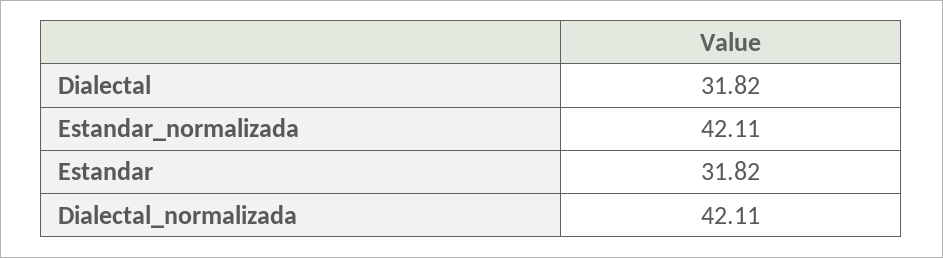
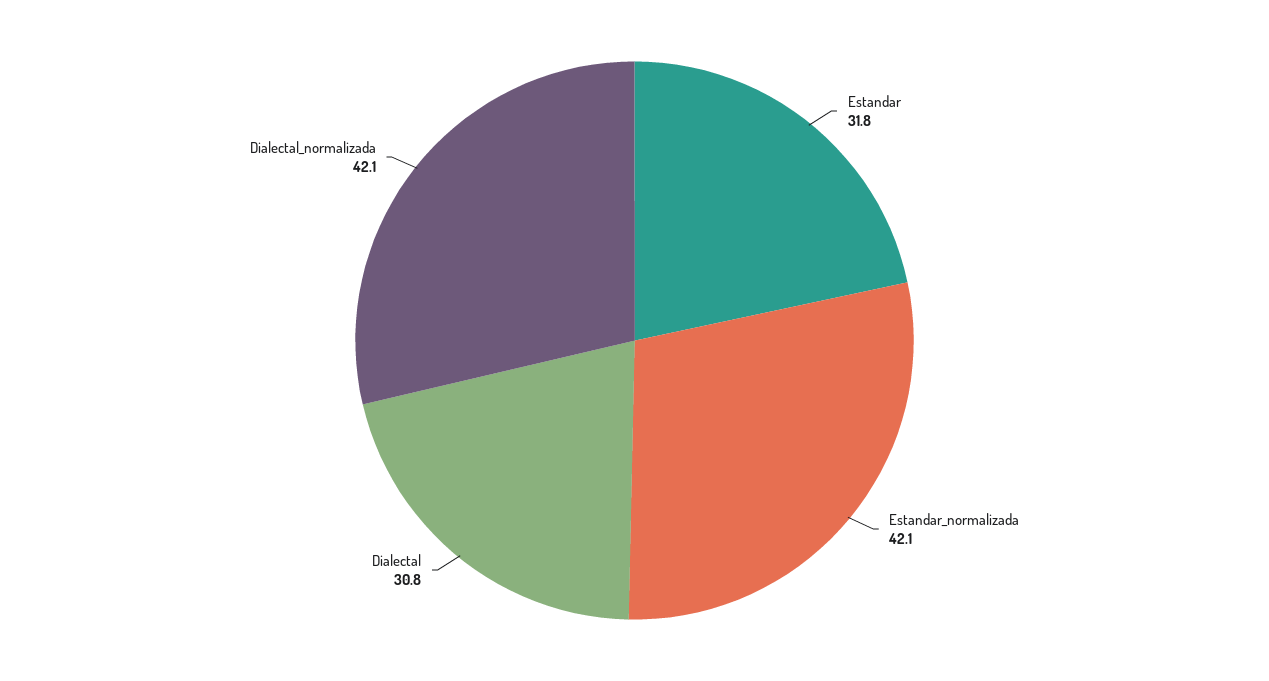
  {
-   "Dialectal": 31.82,
+   "Dialectal": 30.8,
    "Estandar_normalizada": 42.11,
    "Estandar": 31.82,
    "Dialectal_normalizada": 42.11
  }

